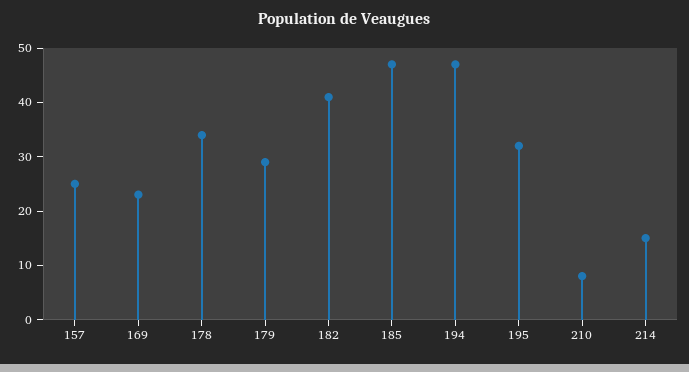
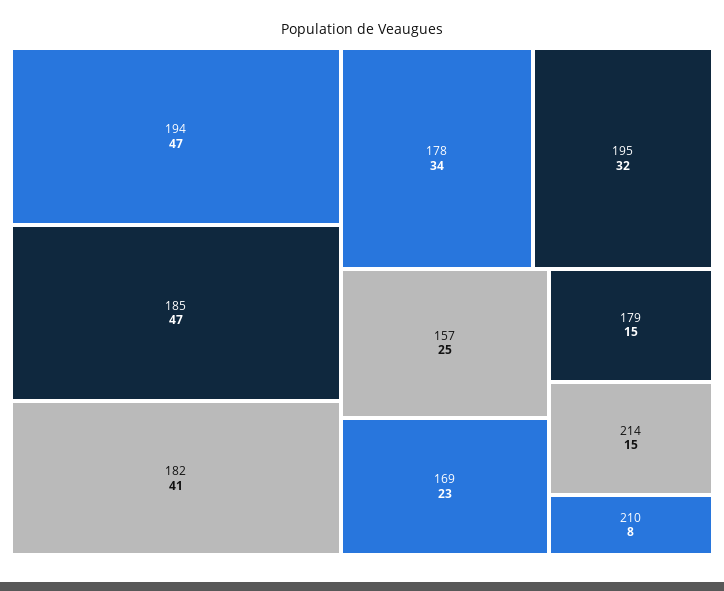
  {
    "157": 25,
    "169": 23,
    "178": 34,
-   "179": 30,
+   "179": 15,
    "182": 41,
    "185": 47,
    "194": 47,
    "195": 32,
    "210": 8,
    "214": 15
  }

